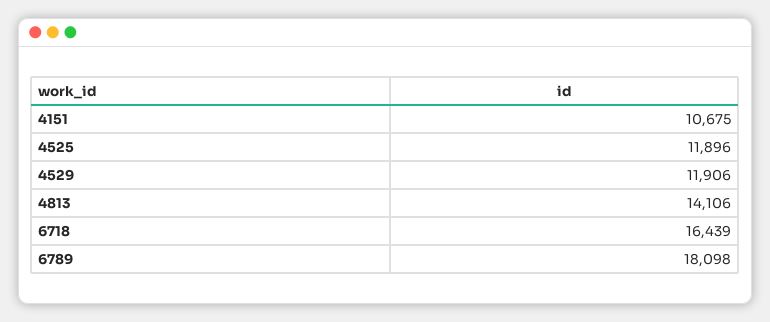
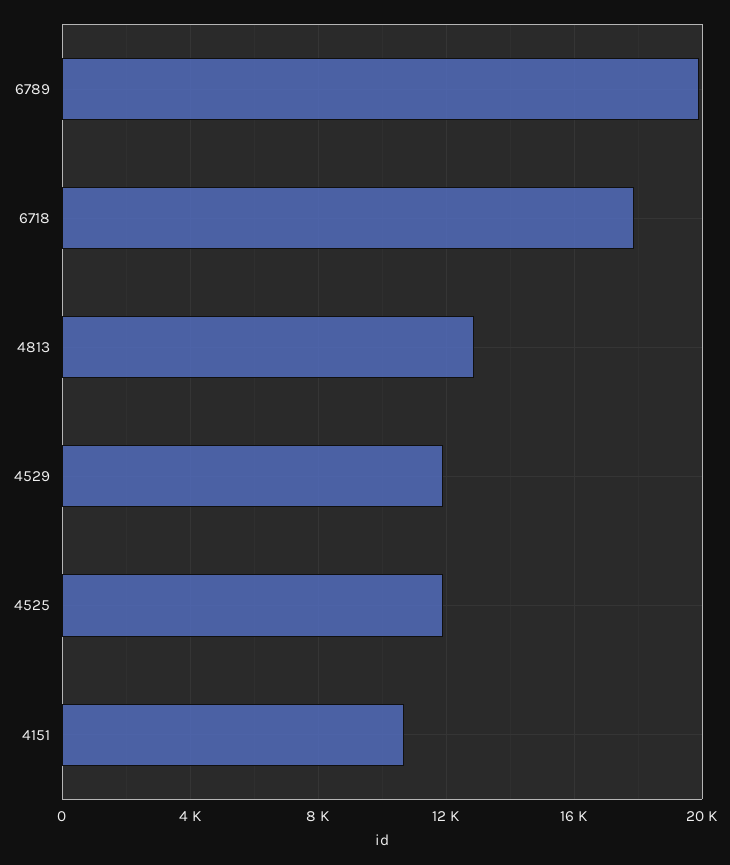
  {
    "4151": 10675,
    "4525": 11896,
    "4529": 11906,
-   "4813": 14106,
+   "4813": 13000,
-   "6718": 16439,
+   "6718": 18000,
-   "6789": 18098
+   "6789": 20000
  }

